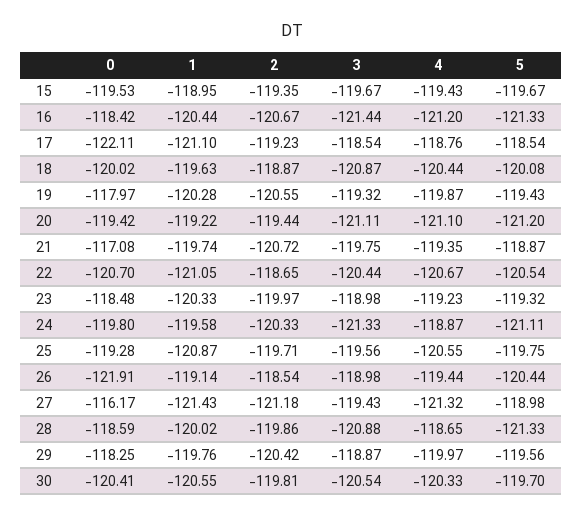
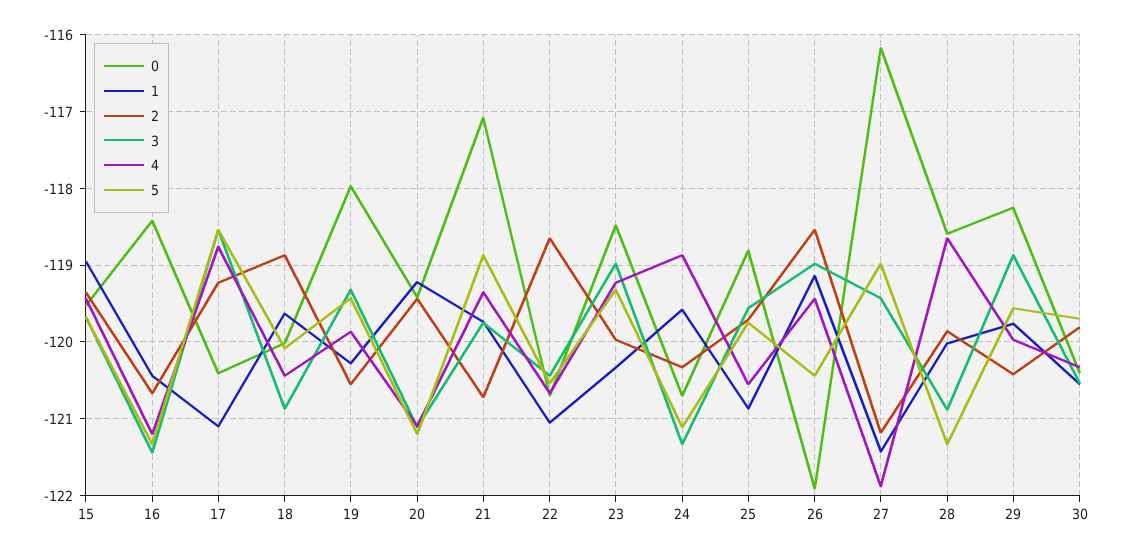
  {
    "0": {
      "15": -119.53,
      "16": -118.42,
-     "17": -122.11,
+     "17": -120.4,
      "18": -120.02,
      "19": -117.97,
      "20": -119.42,
      "21": -117.08,
      "22": -120.7,
      "23": -118.48,
-     "24": -119.8,
+     "24": -120.7,
-     "25": -119.28,
+     "25": -118.8,
      "26": -121.91,
      "27": -116.17,
      "28": -118.59,
      "29": -118.25,
      "30": -120.41
    },
    "1": {
      "15": -118.95,
      "16": -120.44,
      "17": -121.1,
      "18": -119.63,
      "19": -120.28,
      "20": -119.22,
      "21": -119.74,
      "22": -121.05,
      "23": -120.33,
      "24": -119.58,
      "25": -120.87,
      "26": -119.14,
      "27": -121.43,
      "28": -120.02,
      "29": -119.76,
      "30": -120.55
    },
    "2": {
      "15": -119.35,
      "16": -120.67,
      "17": -119.23,
      "18": -118.87,
      "19": -120.55,
      "20": -119.44,
      "21": -120.72,
      "22": -118.65,
      "23": -119.97,
      "24": -120.33,
      "25": -119.71,
      "26": -118.54,
      "27": -121.18,
      "28": -119.86,
      "29": -120.42,
      "30": -119.81
    },
    "3": {
      "15": -119.67,
      "16": -121.44,
      "17": -118.54,
      "18": -120.87,
      "19": -119.32,
      "20": -121.11,
      "21": -119.75,
      "22": -120.44,
      "23": -118.98,
      "24": -121.33,
      "25": -119.56,
      "26": -118.98,
      "27": -119.43,
      "28": -120.88,
      "29": -118.87,
      "30": -120.54
    },
    "4": {
      "15": -119.43,
      "16": -121.2,
      "17": -118.76,
      "18": -120.44,
      "19": -119.87,
      "20": -121.1,
      "21": -119.35,
      "22": -120.67,
      "23": -119.23,
      "24": -118.87,
      "25": -120.55,
      "26": -119.44,
-     "27": -121.32,
+     "27": -121.9,
      "28": -118.65,
      "29": -119.97,
      "30": -120.33
    },
    "5": {
      "15": -119.67,
      "16": -121.33,
      "17": -118.54,
      "18": -120.08,
      "19": -119.43,
      "20": -121.2,
      "21": -118.87,
      "22": -120.54,
      "23": -119.32,
      "24": -121.11,
      "25": -119.75,
      "26": -120.44,
      "27": -118.98,
      "28": -121.33,
      "29": -119.56,
      "30": -119.7
    }
  }

